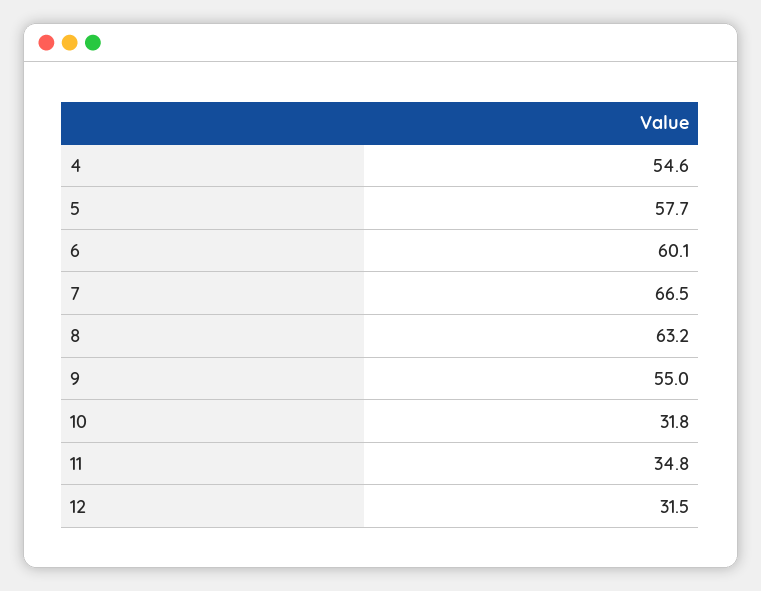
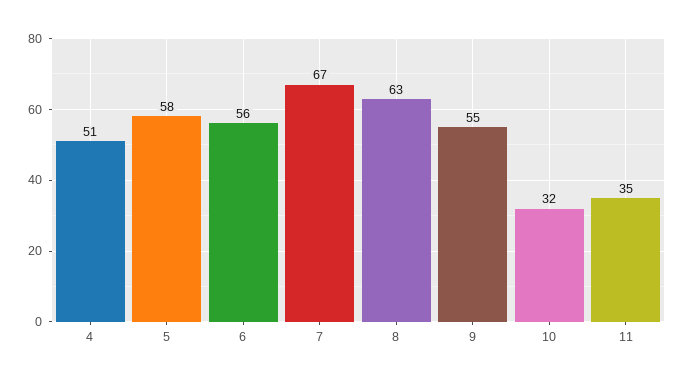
  {
-   "4": 54.6,
+   "4": 51,
    "5": 57.7,
-   "6": 60.1,
+   "6": 56,
    "7": 66.5,
    "8": 63.2,
    "9": 55,
    "10": 31.8,
-   "11": 34.8,
+   "11": 34.8
-   "12": 31.5
  }

